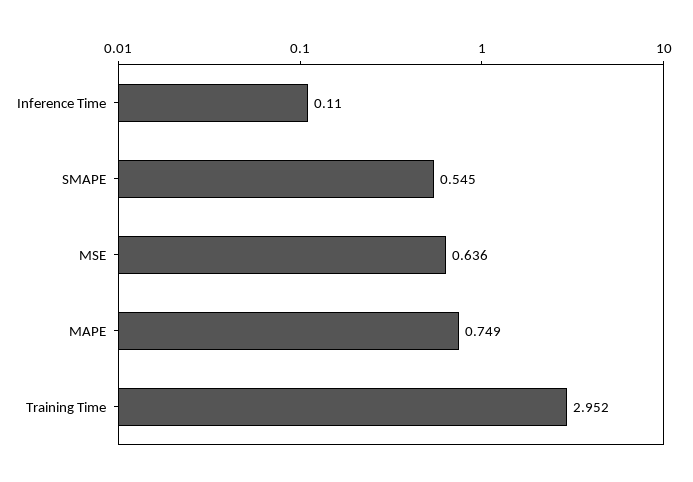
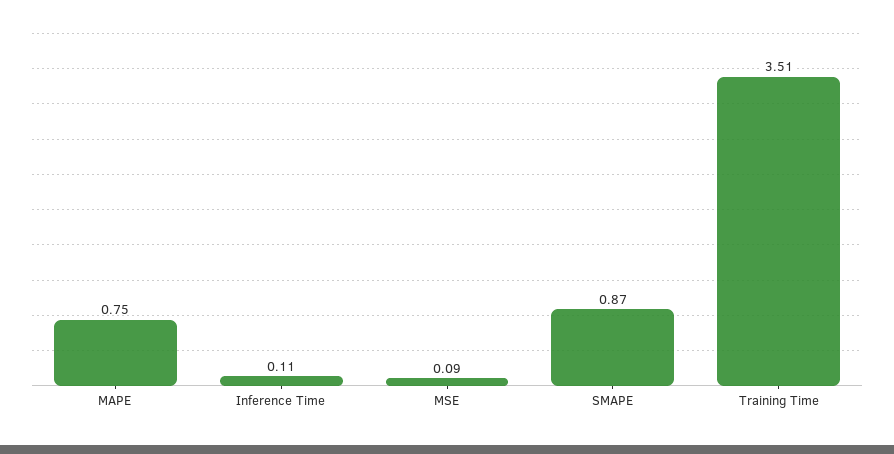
  {
    "Inference Time": 0.11,
-   "SMAPE": 0.545,
+   "SMAPE": 0.87,
-   "MSE": 0.636,
+   "MSE": 0.09,
    "MAPE": 0.749,
-   "Training Time": 2.952
+   "Training Time": 3.51
  }

